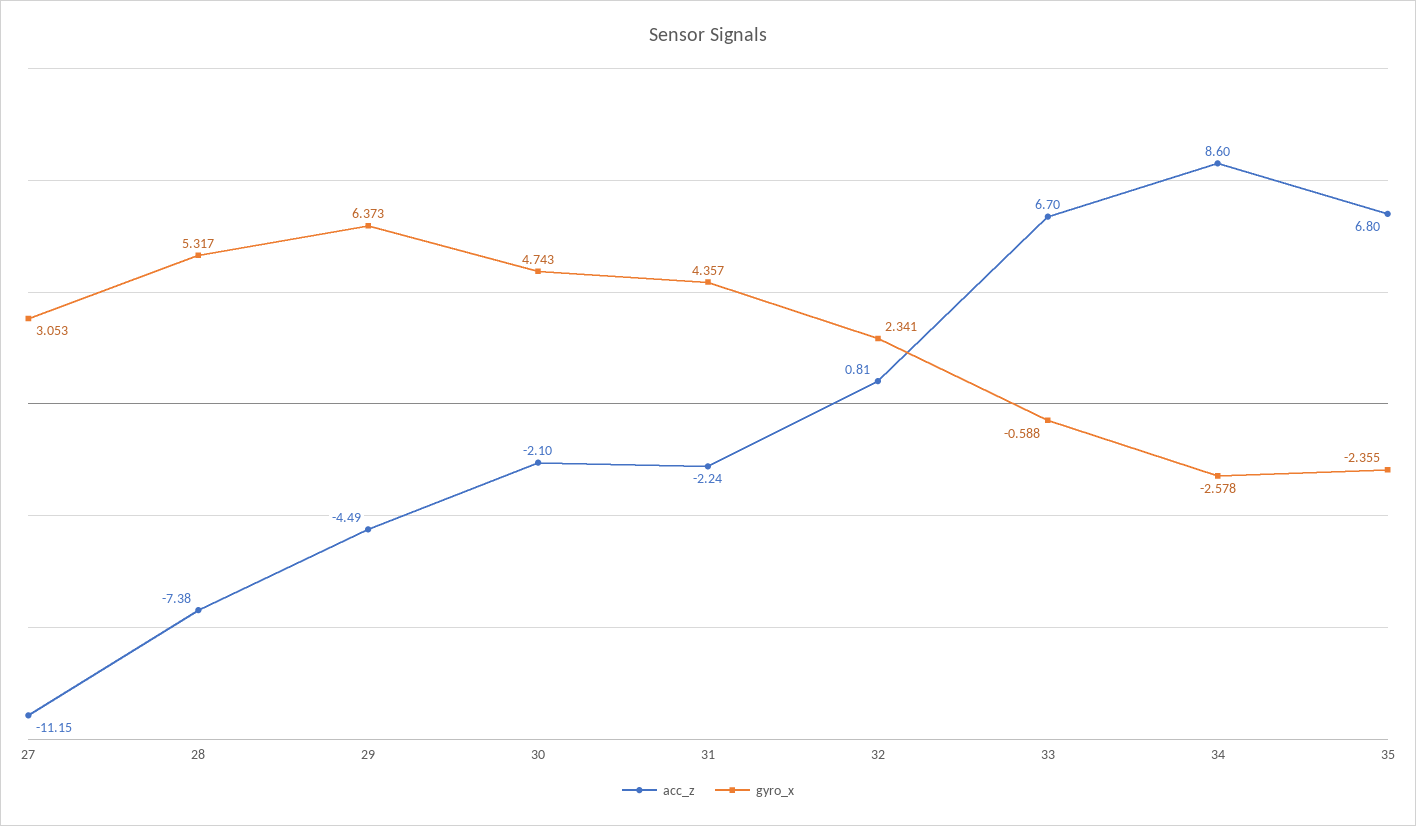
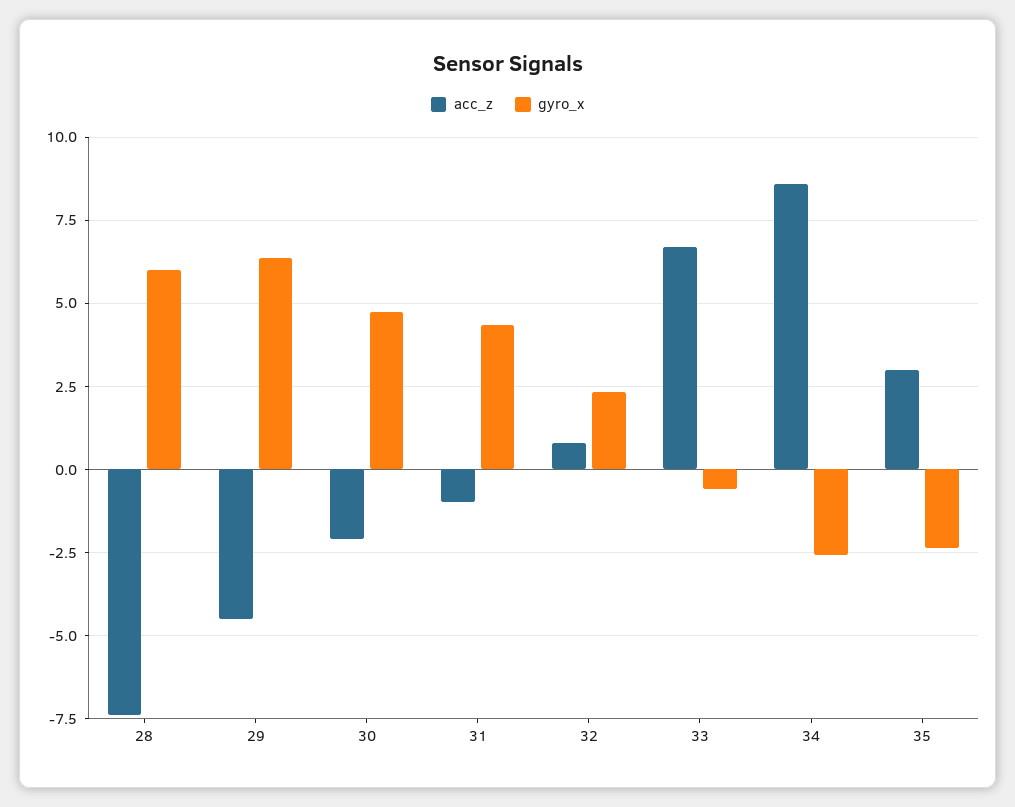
  {
    "acc_z": {
-     "27": -11.15,
      "28": -7.38,
      "29": -4.49,
      "30": -2.1,
-     "31": -2.24,
+     "31": -1,
      "32": 0.81,
      "33": 6.7,
      "34": 8.6,
-     "35": 6.8
+     "35": 3
    },
    "gyro_x": {
-     "27": 3.053,
-     "28": 5.317,
+     "28": 6,
      "29": 6.373,
      "30": 4.743,
      "31": 4.357,
      "32": 2.341,
      "33": -0.588,
      "34": -2.578,
      "35": -2.355
    }
  }

